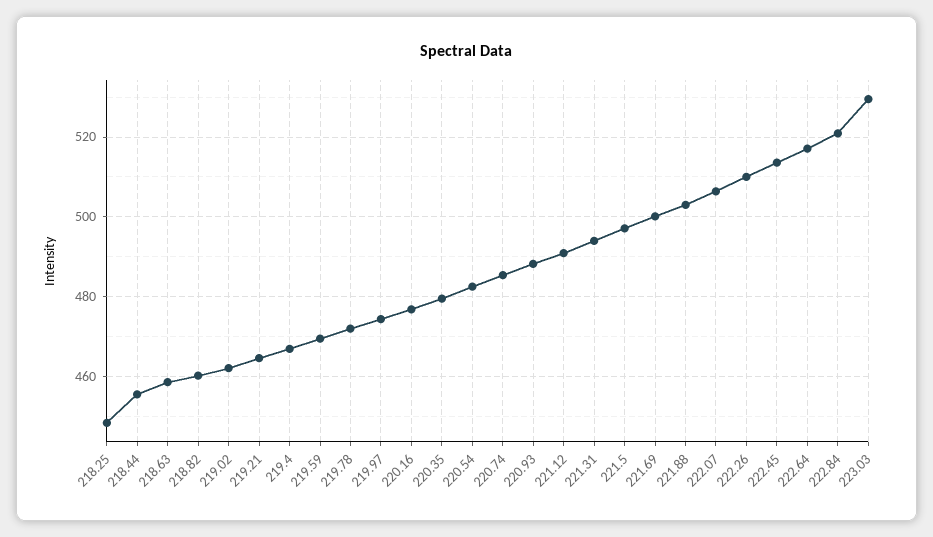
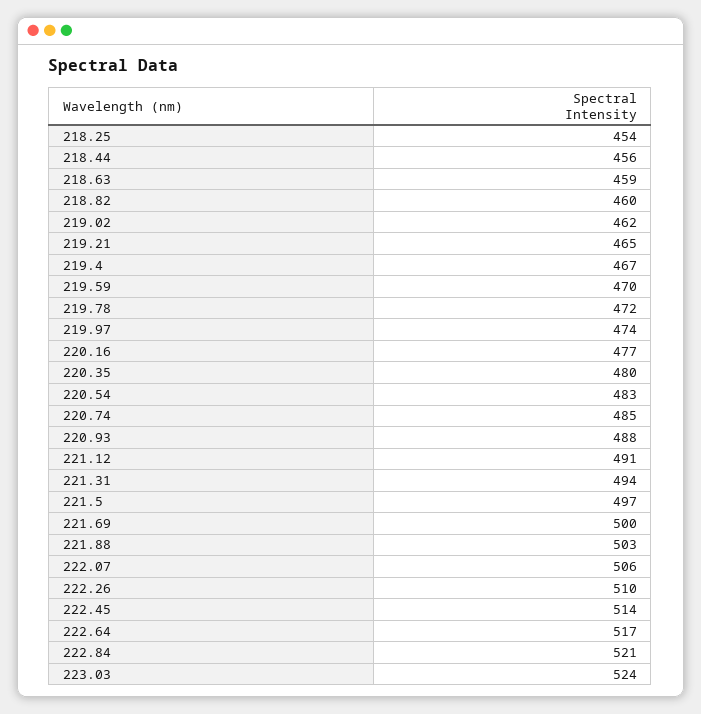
  {
-   "218.25": 448,
+   "218.25": 454,
    "218.44": 456,
    "218.63": 459,
    "218.82": 460,
    "219.02": 462,
    "219.21": 465,
    "219.4": 467,
    "219.59": 470,
    "219.78": 472,
    "219.97": 474,
    "220.16": 477,
    "220.35": 480,
    "220.54": 483,
    "220.74": 485,
    "220.93": 488,
    "221.12": 491,
    "221.31": 494,
    "221.5": 497,
    "221.69": 500,
    "221.88": 503,
    "222.07": 506,
    "222.26": 510,
    "222.45": 514,
    "222.64": 517,
    "222.84": 521,
-   "223.03": 530
+   "223.03": 524
  }

